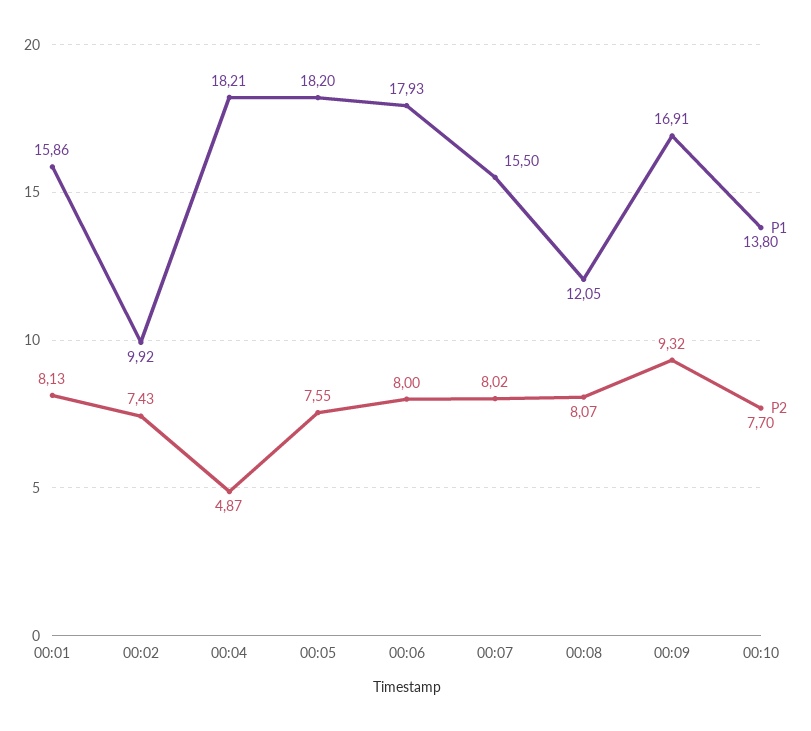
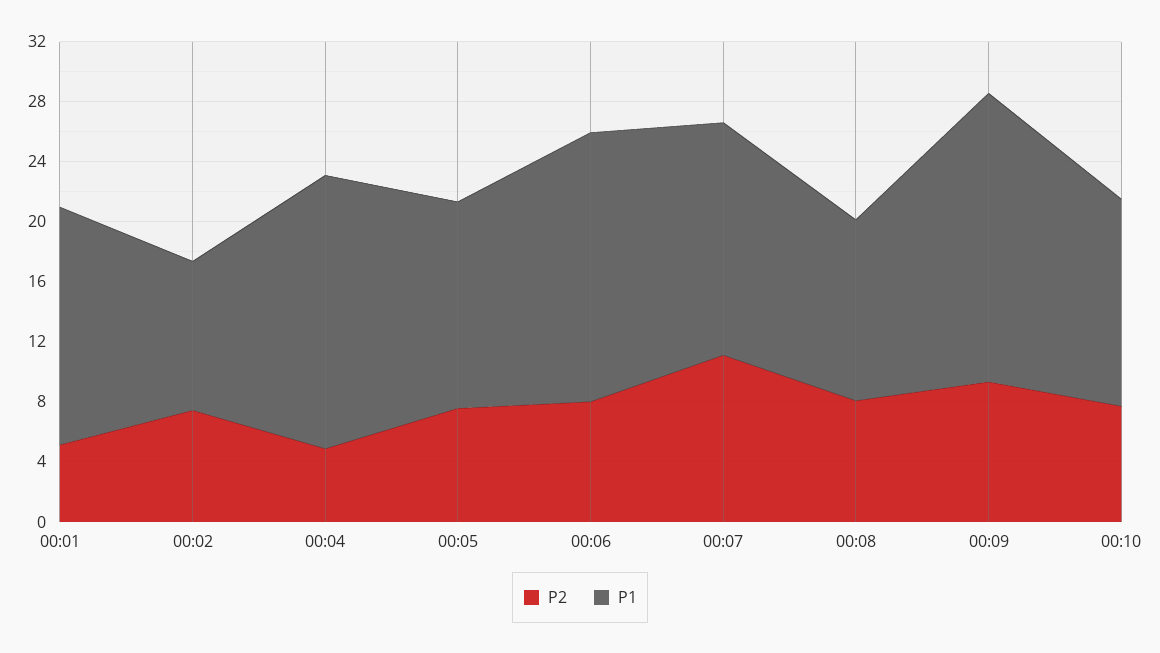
  {
    "P1": {
      "00:01": 15.86,
      "00:02": 9.92,
      "00:04": 18.21,
-     "00:05": 18.2,
+     "00:05": 14,
      "00:06": 17.93,
      "00:07": 15.5,
      "00:08": 12.05,
-     "00:09": 16.91,
+     "00:09": 19,
      "00:10": 13.8
    },
    "P2": {
-     "00:01": 8.13,
+     "00:01": 5,
      "00:02": 7.43,
      "00:04": 4.87,
      "00:05": 7.55,
      "00:06": 8,
-     "00:07": 8.02,
+     "00:07": 11,
      "00:08": 8.07,
      "00:09": 9.32,
      "00:10": 7.7
    }
  }

